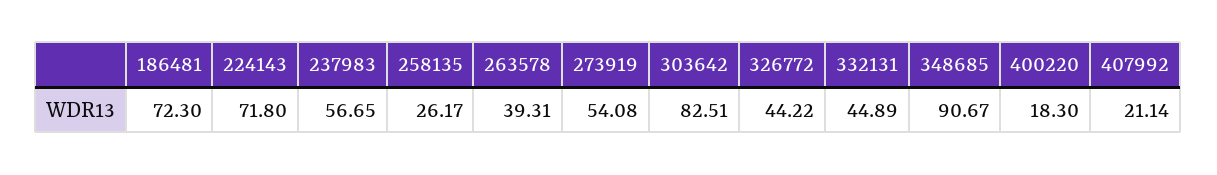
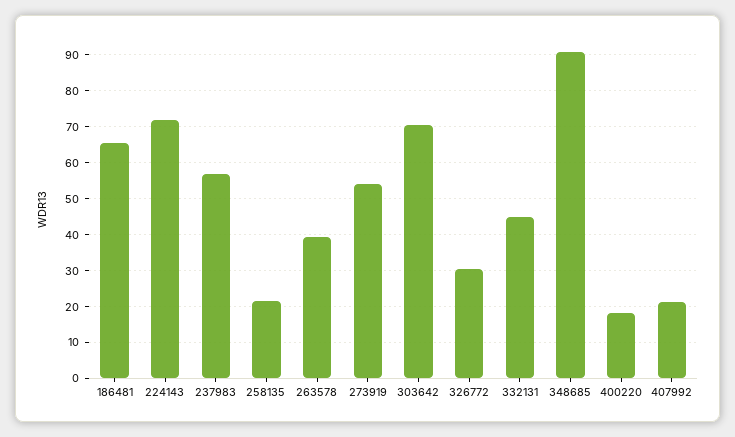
  {
-   "186481": 72.3,
+   "186481": 66,
    "224143": 71.8,
    "237983": 56.65,
-   "258135": 26.17,
+   "258135": 22,
    "263578": 39.31,
    "273919": 54.08,
-   "303642": 82.51,
+   "303642": 70,
-   "326772": 44.22,
+   "326772": 30,
    "332131": 44.89,
    "348685": 90.67,
    "400220": 18.3,
    "407992": 21.14
  }

